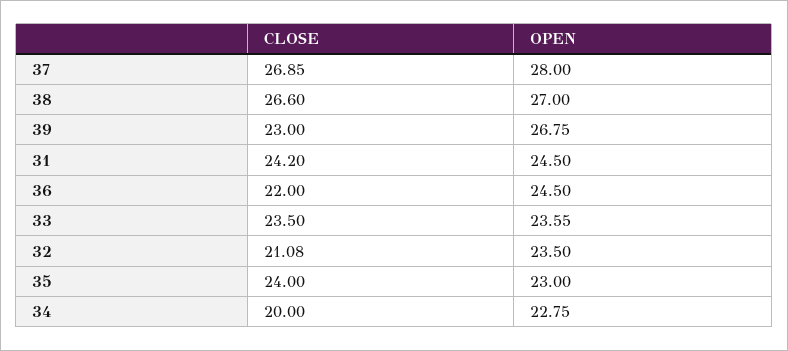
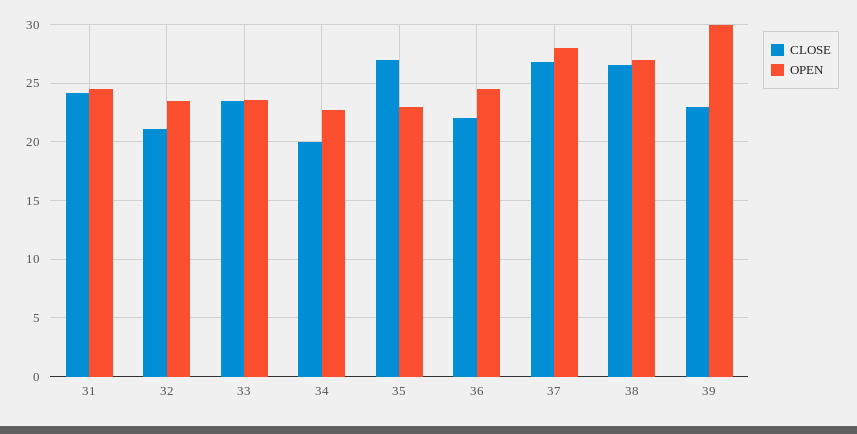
  {
    "CLOSE": {
      "37": 26.85,
      "38": 26.6,
      "39": 23,
      "31": 24.2,
      "36": 22,
      "33": 23.5,
      "32": 21.08,
-     "35": 24,
+     "35": 27,
      "34": 20
    },
    "OPEN": {
      "37": 28,
      "38": 27,
-     "39": 26.75,
+     "39": 30,
      "31": 24.5,
      "36": 24.5,
      "33": 23.55,
      "32": 23.5,
      "35": 23,
      "34": 22.75
    }
  }

